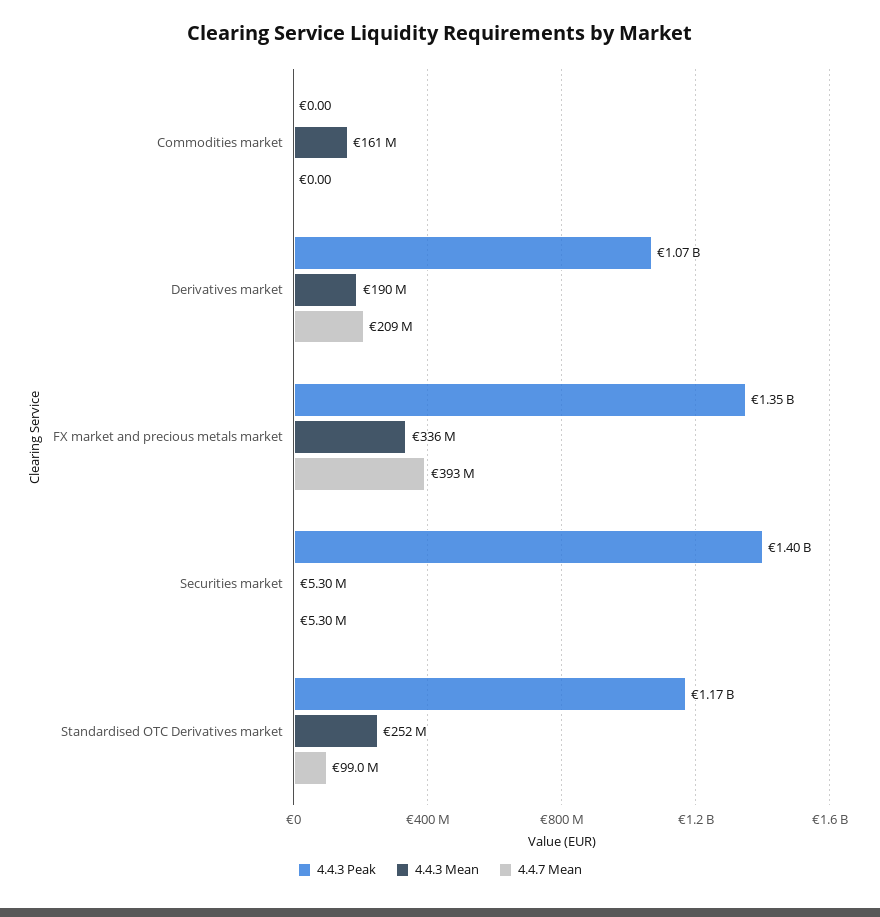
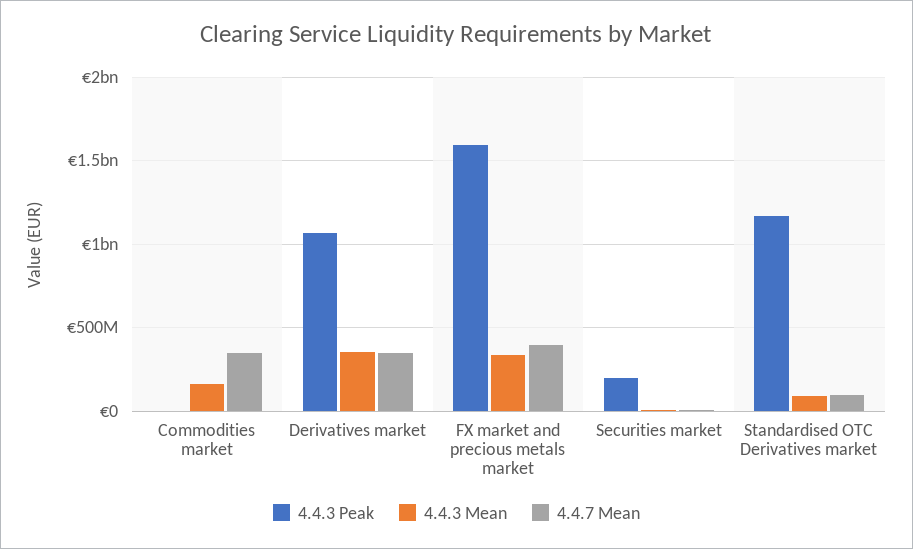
  {
    "4.4.3 Peak": {
      "Commodities market": 0,
      "Derivatives market": 1070000000,
-     "FX market and precious metals market": 1350000000,
+     "FX market and precious metals market": 1600000000,
-     "Securities market": 1400000000,
+     "Securities market": 200000000,
      "Standardised OTC Derivatives market": 1170000000
    },
    "4.4.3 Mean": {
      "Commodities market": 161000000,
-     "Derivatives market": 190000000,
+     "Derivatives market": 350000000,
      "FX market and precious metals market": 336000000,
      "Securities market": 5300000,
-     "Standardised OTC Derivatives market": 252000000
+     "Standardised OTC Derivatives market": 100000000
    },
    "4.4.7 Mean": {
-     "Commodities market": 0,
+     "Commodities market": 350000000,
-     "Derivatives market": 209000000,
+     "Derivatives market": 350000000,
      "FX market and precious metals market": 393000000,
      "Securities market": 5300000,
      "Standardised OTC Derivatives market": 99000000
    }
  }

